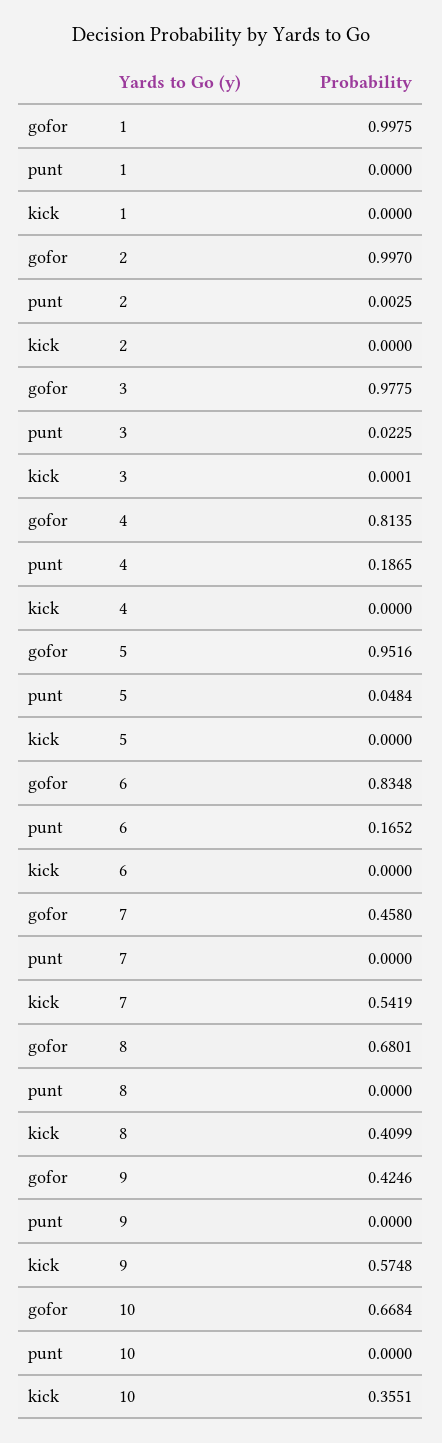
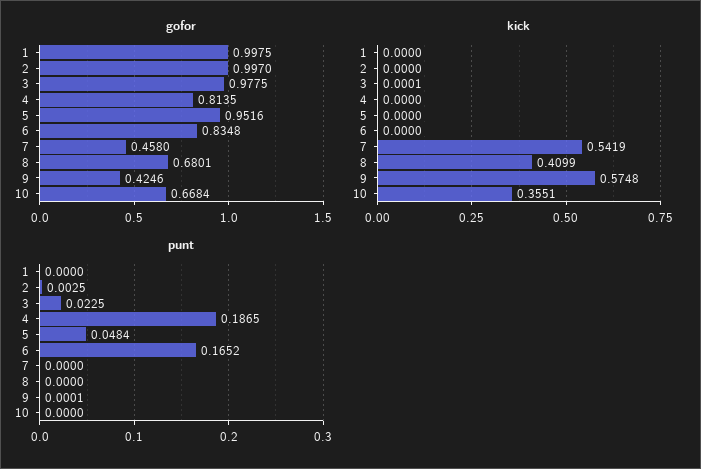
  {
    "gofor": {
      "1": 0.9975,
      "2": 0.997,
      "3": 0.9775,
      "4": 0.8135,
      "5": 0.9516,
      "6": 0.8348,
      "7": 0.458,
      "8": 0.6801,
      "9": 0.4246,
      "10": 0.6684
    },
    "punt": {
      "1": 0,
      "2": 0.0025,
      "3": 0.0225,
      "4": 0.1865,
      "5": 0.0484,
      "6": 0.1652,
      "7": 0,
      "8": 0,
-     "9": 0,
+     "9": 0.0001,
      "10": 0
    },
    "kick": {
      "1": 0,
      "2": 0,
      "3": 0.0001,
      "4": 0,
      "5": 0,
      "6": 0,
      "7": 0.5419,
      "8": 0.4099,
      "9": 0.5748,
      "10": 0.3551
    }
  }

